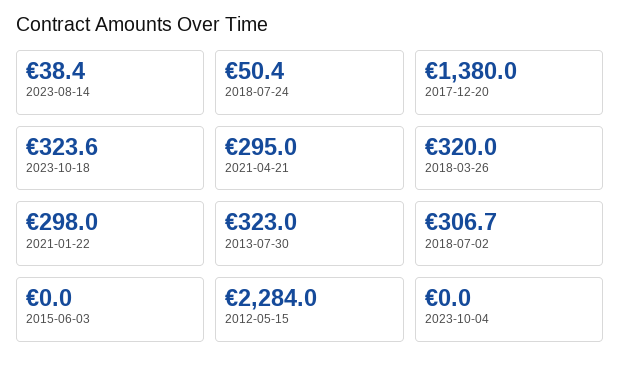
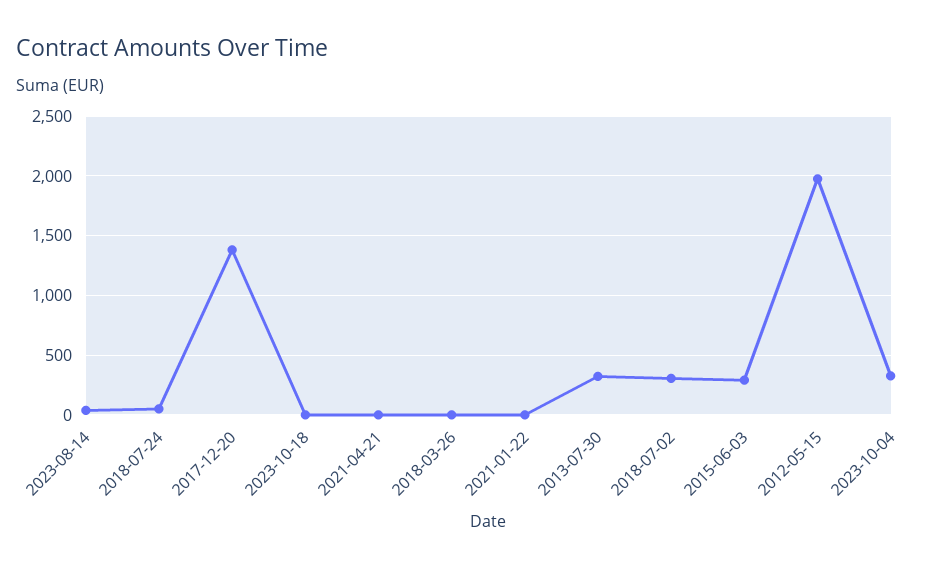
  {
    "2023-08-14": 38.4,
    "2018-07-24": 50.4,
    "2017-12-20": 1380,
-   "2023-10-18": 323.6,
+   "2023-10-18": 0,
-   "2021-04-21": 295,
+   "2021-04-21": 0,
-   "2018-03-26": 320,
+   "2018-03-26": 0,
-   "2021-01-22": 298,
+   "2021-01-22": 0,
    "2013-07-30": 323,
    "2018-07-02": 306.7,
-   "2015-06-03": 0,
+   "2015-06-03": 300,
-   "2012-05-15": 2284,
+   "2012-05-15": 2000,
-   "2023-10-04": 0
+   "2023-10-04": 300
  }

